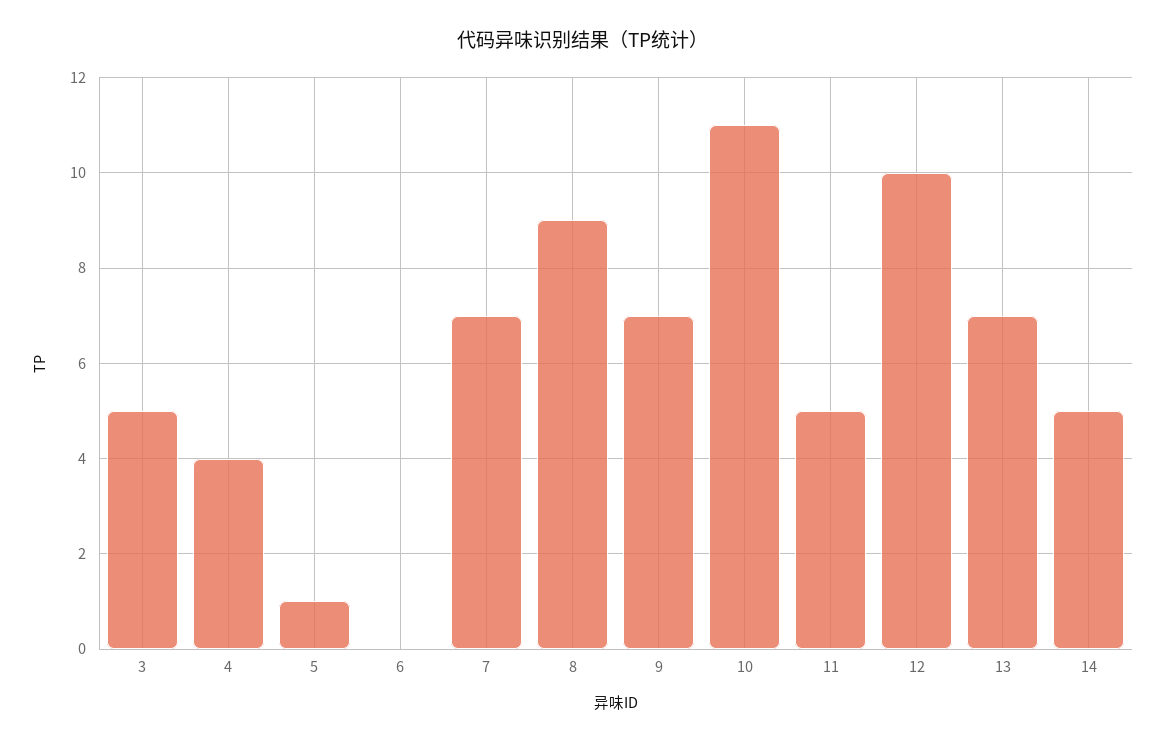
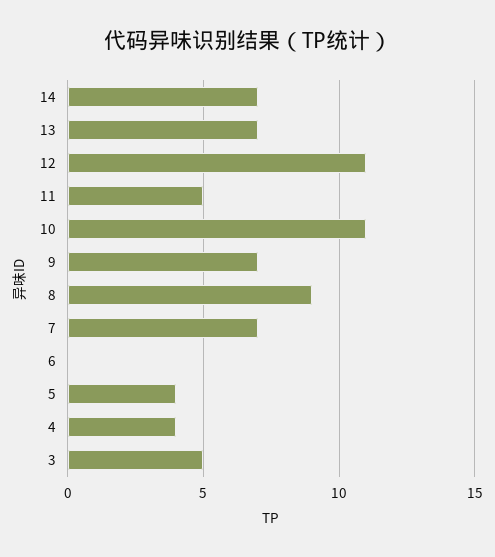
  {
    "3": 5,
    "4": 4,
-   "5": 1,
+   "5": 4,
    "6": 0,
    "7": 7,
    "8": 9,
    "9": 7,
    "10": 11,
    "11": 5,
-   "12": 10,
+   "12": 11,
    "13": 7,
-   "14": 5
+   "14": 7
  }

